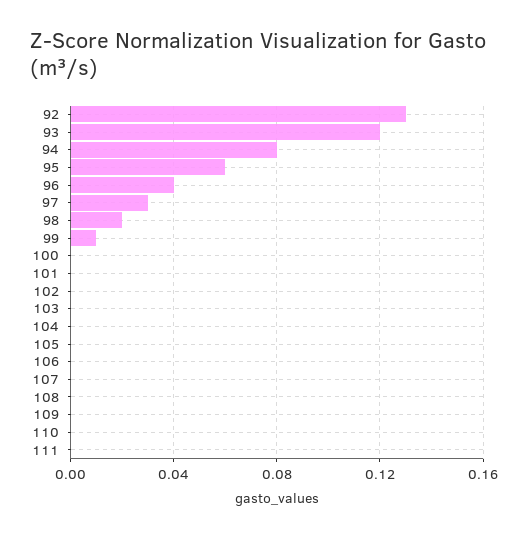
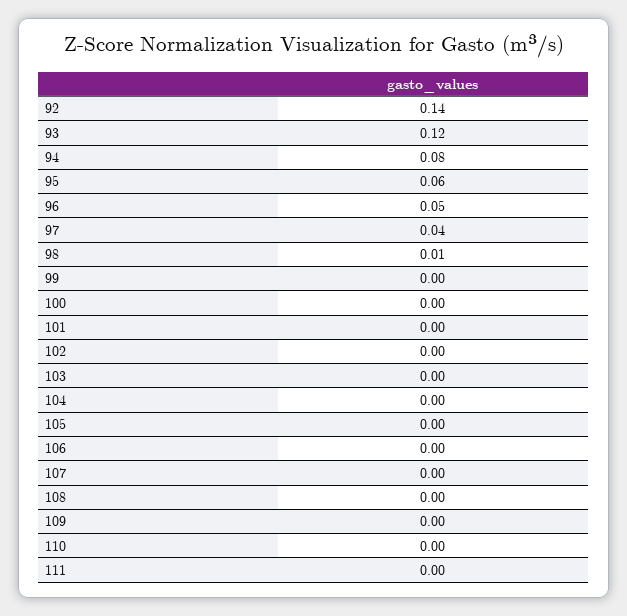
  {
-   "92": 0.13,
+   "92": 0.14,
    "93": 0.12,
    "94": 0.08,
    "95": 0.06,
-   "96": 0.04,
+   "96": 0.05,
-   "97": 0.03,
+   "97": 0.04,
-   "98": 0.02,
+   "98": 0.01,
-   "99": 0.01,
+   "99": 0,
    "100": 0,
    "101": 0,
    "102": 0,
    "103": 0,
    "104": 0,
    "105": 0,
    "106": 0,
    "107": 0,
    "108": 0,
    "109": 0,
    "110": 0,
    "111": 0
  }

